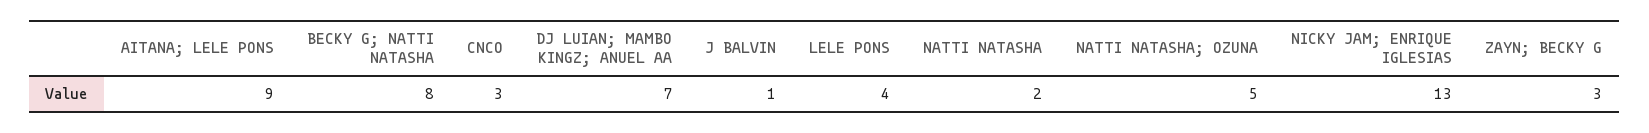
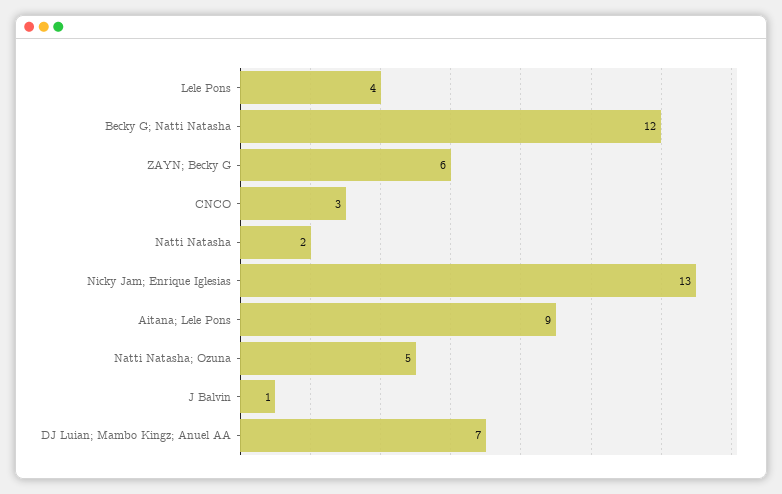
  {
    "AITANA; LELE PONS": 9,
-   "BECKY G; NATTI NATASHA": 8,
+   "BECKY G; NATTI NATASHA": 12,
    "CNCO": 3,
    "DJ LUIAN; MAMBO KINGZ; ANUEL AA": 7,
    "J BALVIN": 1,
    "LELE PONS": 4,
    "NATTI NATASHA": 2,
    "NATTI NATASHA; OZUNA": 5,
    "NICKY JAM; ENRIQUE IGLESIAS": 13,
-   "ZAYN; BECKY G": 3
+   "ZAYN; BECKY G": 6
  }

